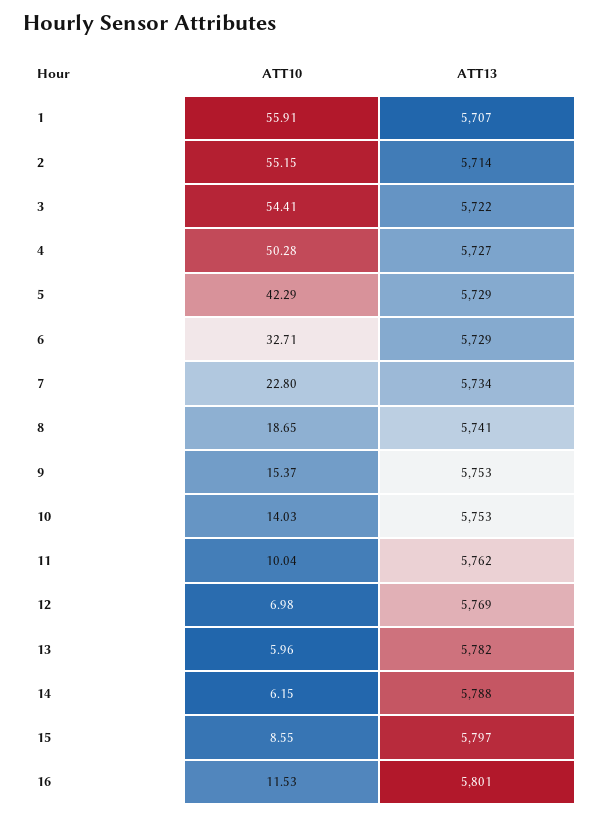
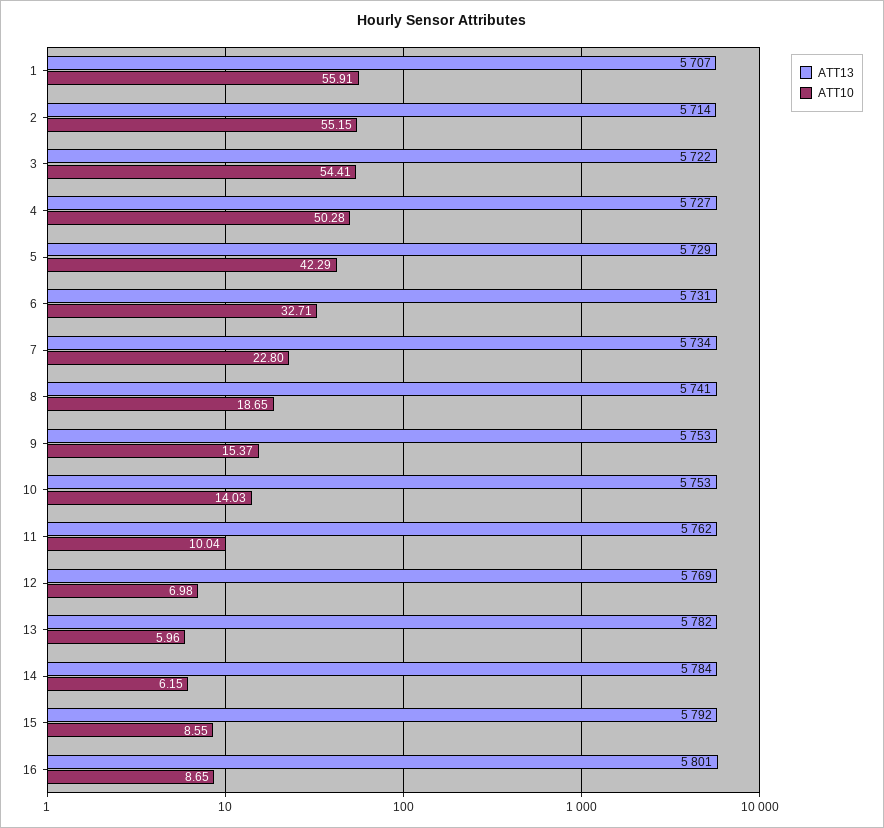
  {
    "ATT10": {
      "1": 55.91,
      "2": 55.15,
      "3": 54.41,
      "4": 50.28,
      "5": 42.29,
      "6": 32.71,
      "7": 22.8,
      "8": 18.65,
      "9": 15.37,
      "10": 14.03,
      "11": 10.04,
      "12": 6.98,
      "13": 5.96,
      "14": 6.15,
      "15": 8.55,
-     "16": 11.53
+     "16": 8.65
    },
    "ATT13": {
      "1": 5707,
      "2": 5714,
      "3": 5722,
      "4": 5727,
      "5": 5729,
-     "6": 5729,
+     "6": 5731,
      "7": 5734,
      "8": 5741,
      "9": 5753,
      "10": 5753,
      "11": 5762,
      "12": 5769,
      "13": 5782,
-     "14": 5788,
+     "14": 5784,
-     "15": 5797,
+     "15": 5792,
      "16": 5801
    }
  }

